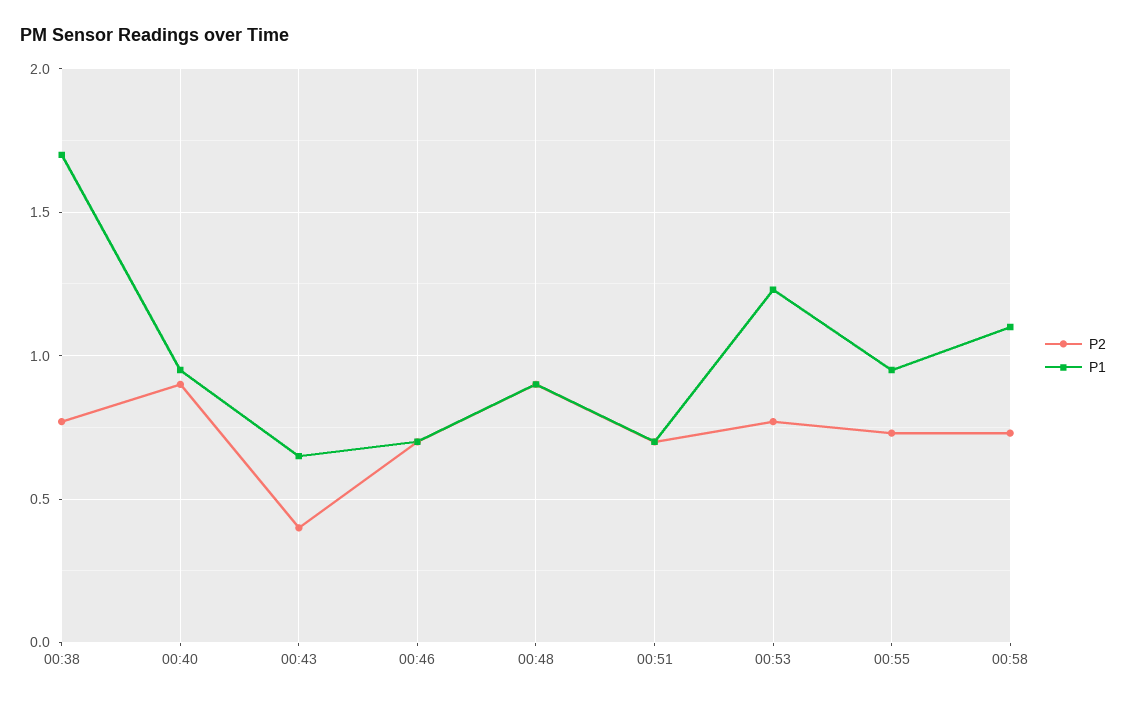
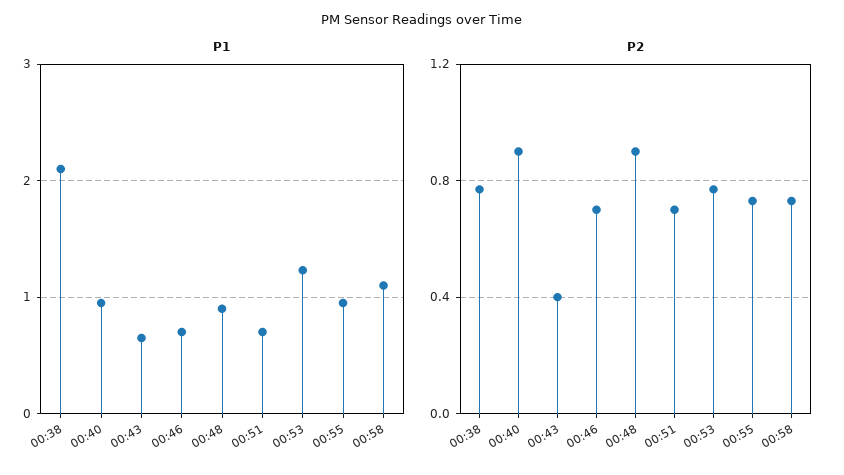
  {
    "P2": {
      "00:38": 0.75,
      "00:40": 0.9,
      "00:43": 0.4,
      "00:46": 0.7,
      "00:48": 0.9,
      "00:51": 0.7,
      "00:53": 0.75,
      "00:55": 0.75,
      "00:58": 0.75
    },
    "P1": {
-     "00:38": 1.7,
+     "00:38": 2.1,
      "00:40": 0.95,
      "00:43": 0.65,
      "00:46": 0.7,
      "00:48": 0.9,
      "00:51": 0.7,
      "00:53": 1.25,
      "00:55": 0.95,
      "00:58": 1.1
    }
  }

